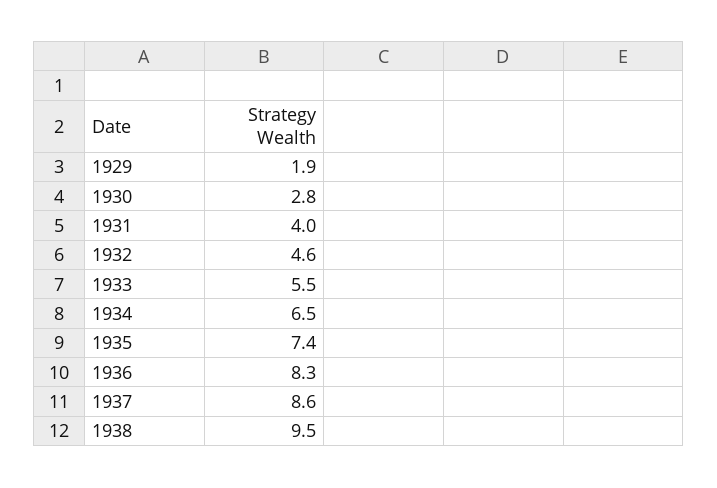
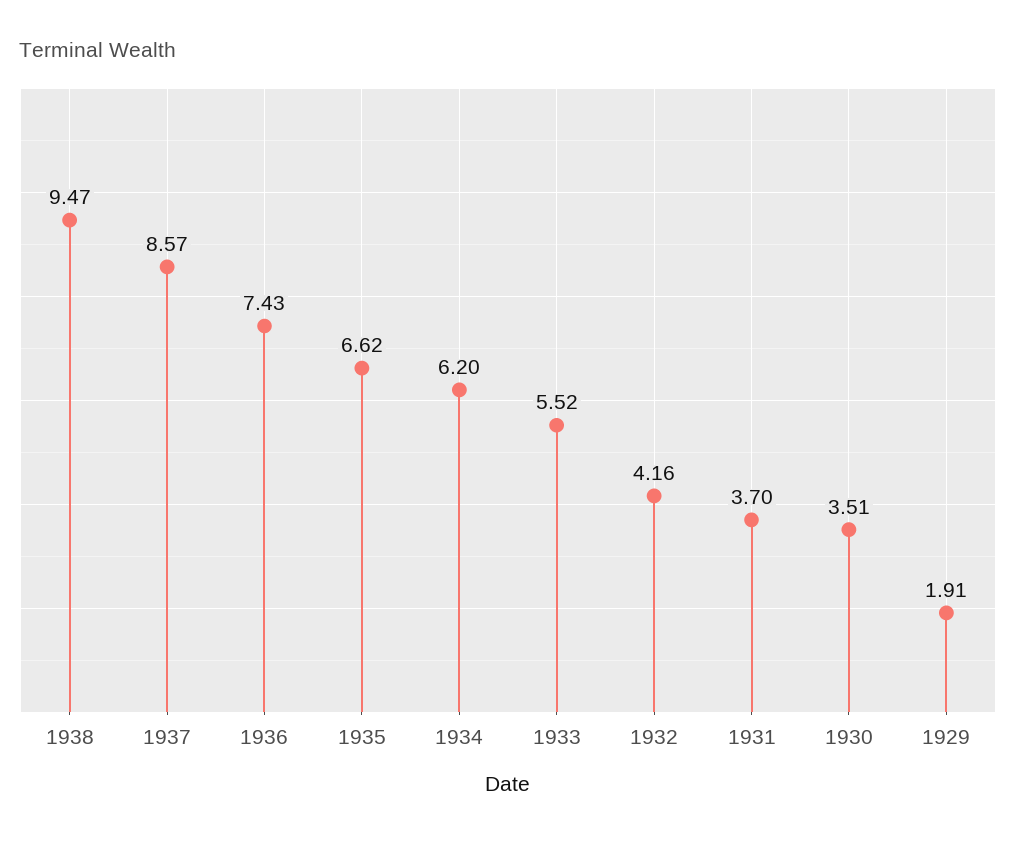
  {
    "1929": 1.91,
-   "1930": 2.8,
+   "1930": 3.51,
-   "1931": 4,
+   "1931": 3.7,
-   "1932": 4.6,
+   "1932": 4.16,
    "1933": 5.52,
-   "1934": 6.5,
+   "1934": 6.2,
-   "1935": 7.4,
+   "1935": 6.62,
-   "1936": 8.3,
+   "1936": 7.43,
    "1937": 8.57,
    "1938": 9.47
  }

